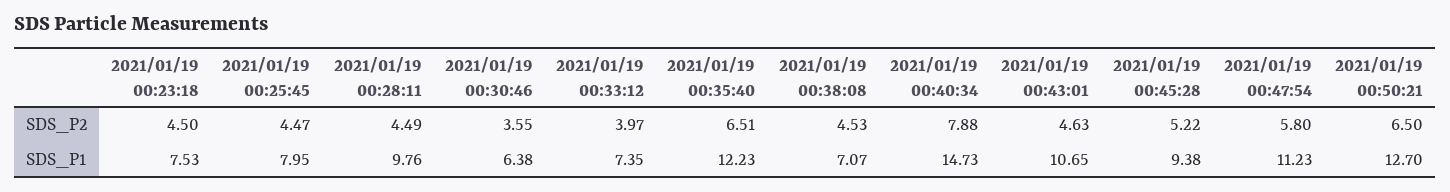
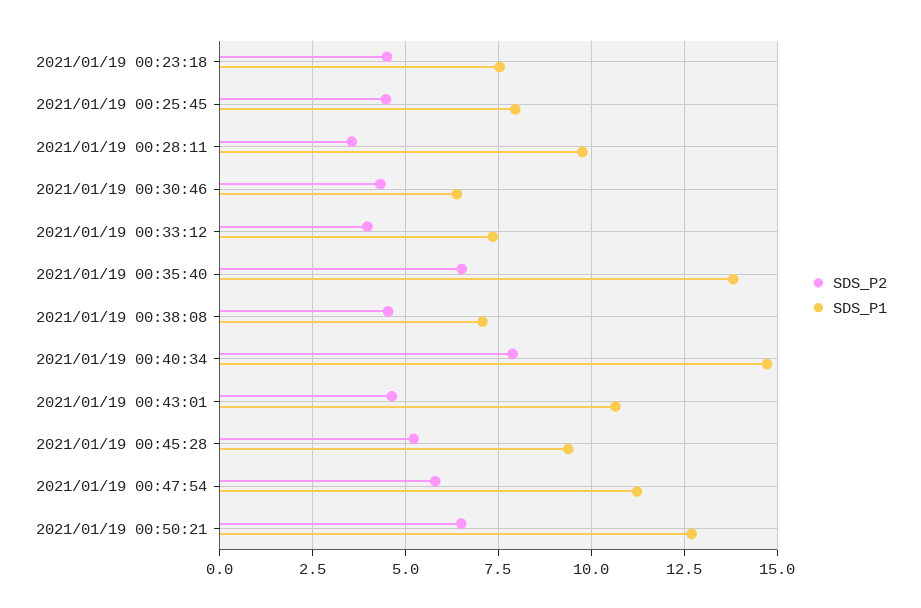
  {
    "SDS_P2": {
      "2021/01/19 00:23:18": 4.5,
      "2021/01/19 00:25:45": 4.47,
-     "2021/01/19 00:28:11": 4.49,
+     "2021/01/19 00:28:11": 3.5,
-     "2021/01/19 00:30:46": 3.55,
+     "2021/01/19 00:30:46": 4.25,
      "2021/01/19 00:33:12": 3.97,
      "2021/01/19 00:35:40": 6.51,
      "2021/01/19 00:38:08": 4.53,
      "2021/01/19 00:40:34": 7.88,
      "2021/01/19 00:43:01": 4.63,
      "2021/01/19 00:45:28": 5.22,
      "2021/01/19 00:47:54": 5.8,
      "2021/01/19 00:50:21": 6.5
    },
    "SDS_P1": {
      "2021/01/19 00:23:18": 7.53,
      "2021/01/19 00:25:45": 7.95,
      "2021/01/19 00:28:11": 9.76,
      "2021/01/19 00:30:46": 6.38,
      "2021/01/19 00:33:12": 7.35,
-     "2021/01/19 00:35:40": 12.23,
+     "2021/01/19 00:35:40": 13.75,
      "2021/01/19 00:38:08": 7.07,
      "2021/01/19 00:40:34": 14.73,
      "2021/01/19 00:43:01": 10.65,
      "2021/01/19 00:45:28": 9.38,
      "2021/01/19 00:47:54": 11.23,
      "2021/01/19 00:50:21": 12.7
    }
  }

